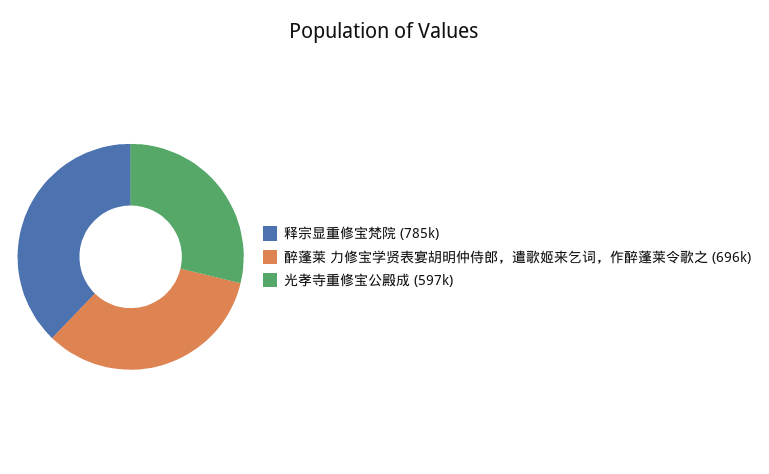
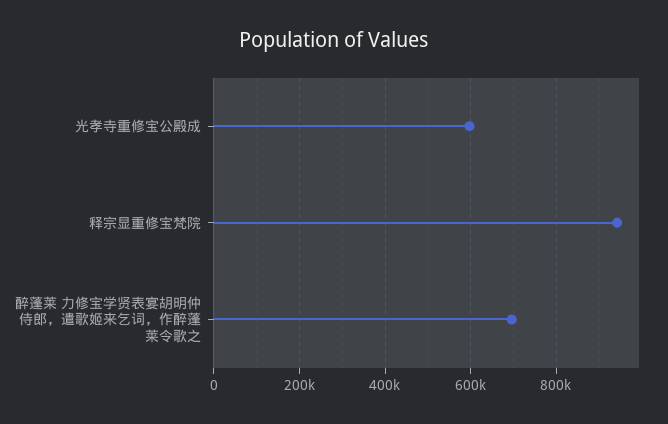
  {
-   "释宗显重修宝梵院": 785000,
+   "释宗显重修宝梵院": 940000,
    "醉蓬莱 力修宝学贤表宴胡明仲侍郎，遣歌姬来乞词，作醉蓬莱令歌之": 696000,
    "光孝寺重修宝公殿成": 597000
  }

